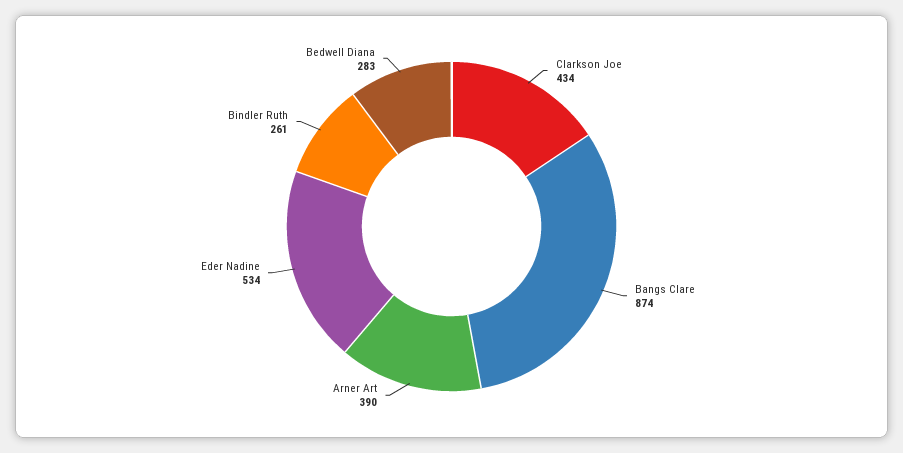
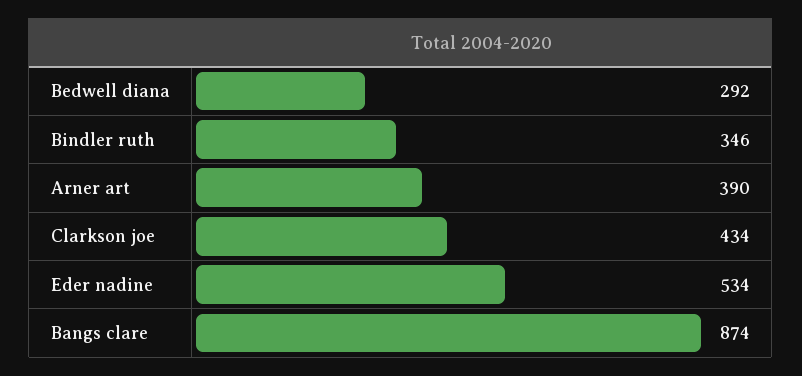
  {
    "Clarkson Joe": 434,
    "Bangs Clare": 874,
    "Arner Art": 390,
    "Eder Nadine": 534,
-   "Bindler Ruth": 261,
+   "Bindler Ruth": 346,
-   "Bedwell Diana": 283
+   "Bedwell Diana": 292
  }

